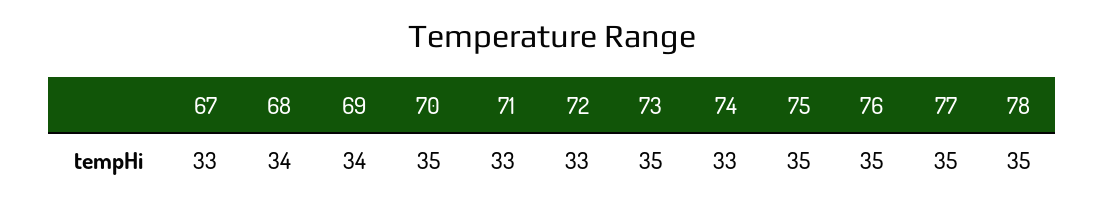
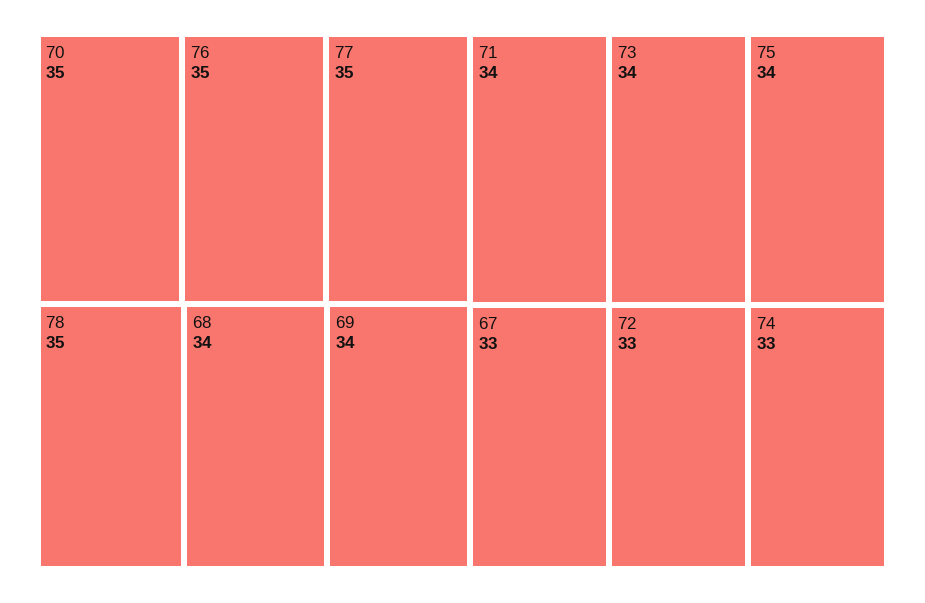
  {
    "67": 33,
    "68": 34,
    "69": 34,
    "70": 35,
-   "71": 33,
+   "71": 34,
    "72": 33,
-   "73": 35,
+   "73": 34,
    "74": 33,
-   "75": 35,
+   "75": 34,
    "76": 35,
    "77": 35,
    "78": 35
  }

